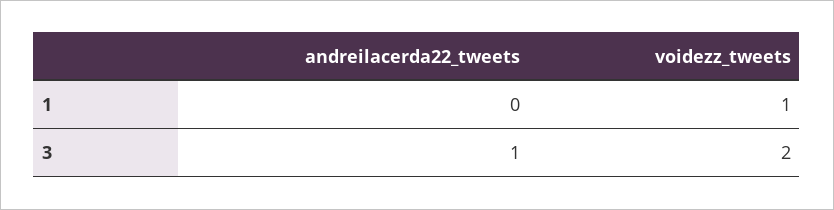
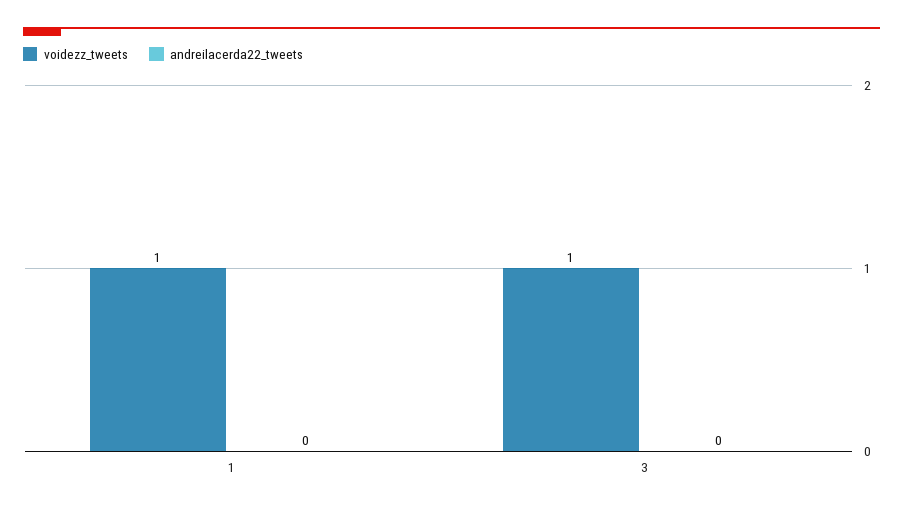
  {
    "andreilacerda22_tweets": {
      "1": 0,
-     "3": 1
+     "3": 0
    },
    "voidezz_tweets": {
      "1": 1,
-     "3": 2
+     "3": 1
    }
  }

